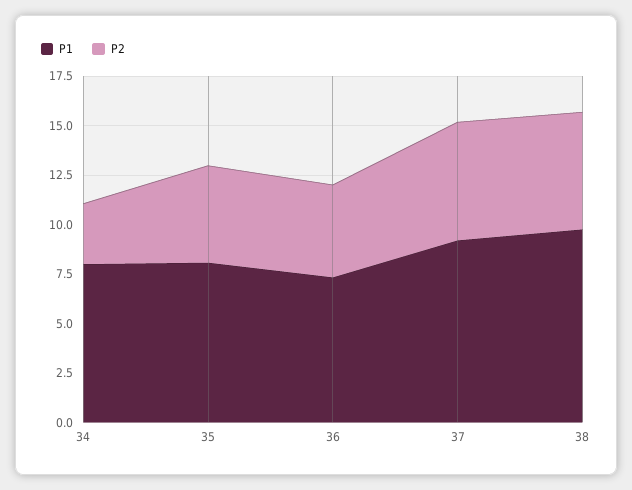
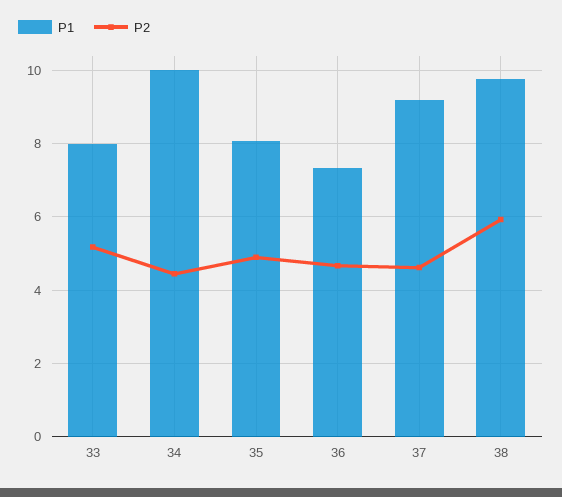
  {
    "P1": {
-     "34": 8,
+     "34": 10,
      "35": 8,
      "36": 7.4,
      "37": 9.2,
-     "38": 9.8
+     "38": 9.8,
+     "33": 8
    },
    "P2": {
-     "34": 3,
+     "34": 4.4,
      "35": 5,
      "36": 4.6,
-     "37": 6,
+     "37": 4.6,
-     "38": 6
+     "38": 6,
+     "33": 5.2
    }
  }

